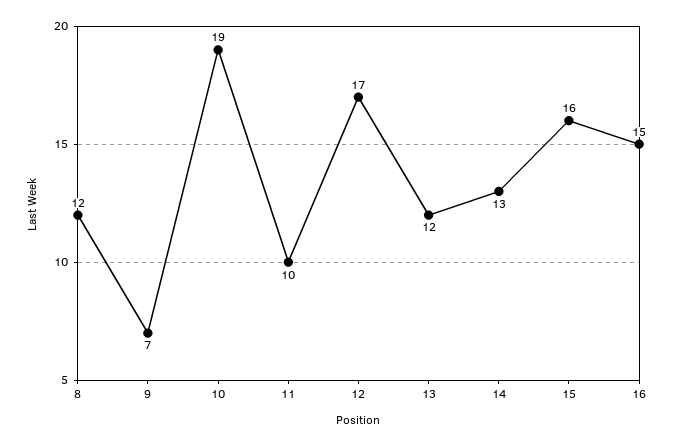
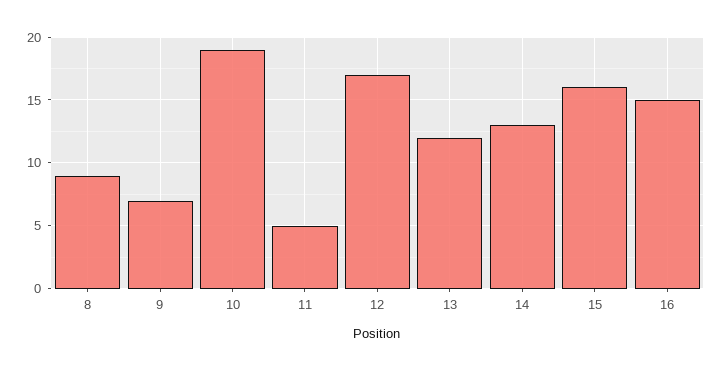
  {
-   "8": 12,
+   "8": 9,
    "9": 7,
    "10": 19,
-   "11": 10,
+   "11": 5,
    "12": 17,
    "13": 12,
    "14": 13,
    "15": 16,
    "16": 15
  }

